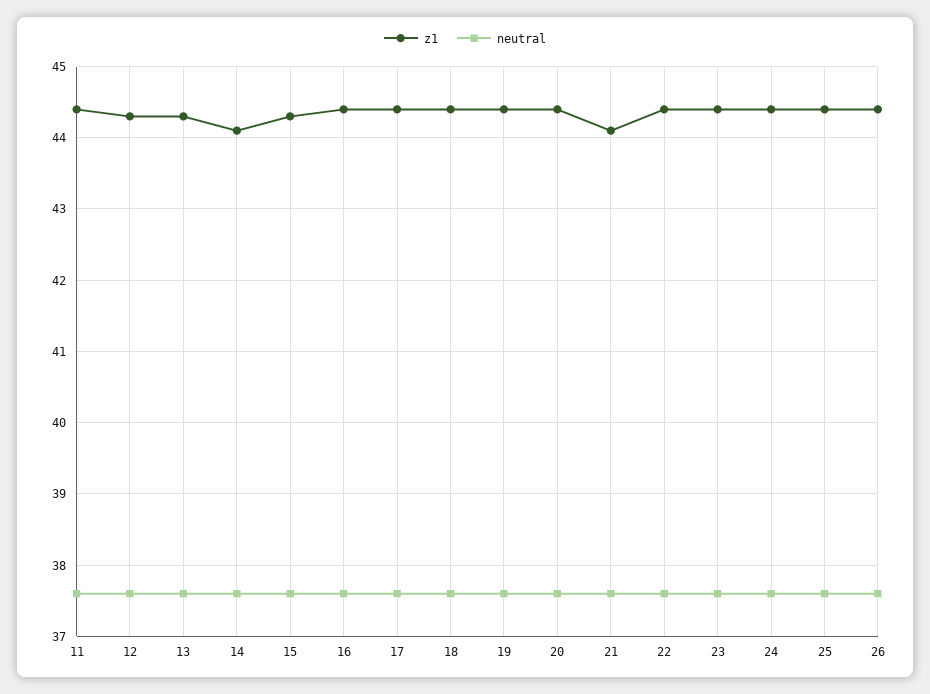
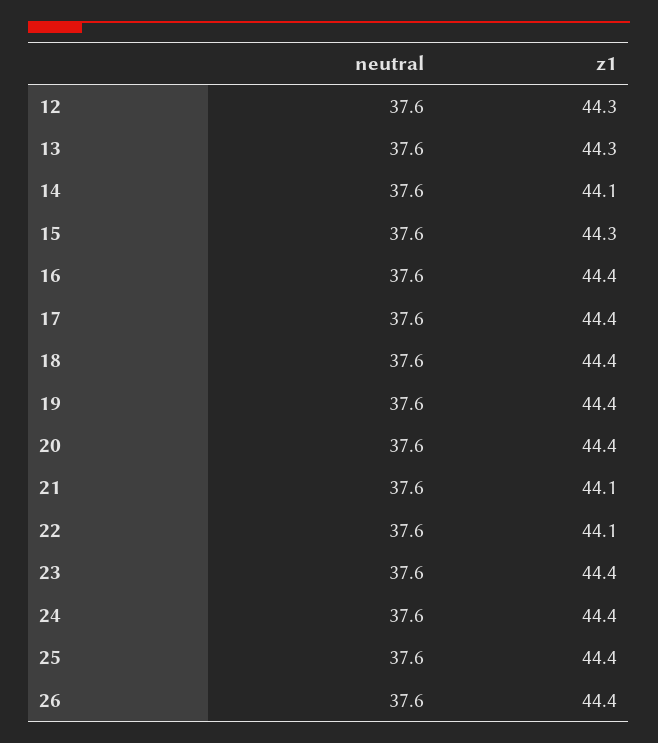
  {
    "z1": {
-     "11": 44.4,
      "12": 44.3,
      "13": 44.3,
      "14": 44.1,
      "15": 44.3,
      "16": 44.4,
      "17": 44.4,
      "18": 44.4,
      "19": 44.4,
      "20": 44.4,
      "21": 44.1,
-     "22": 44.4,
+     "22": 44.1,
      "23": 44.4,
      "24": 44.4,
      "25": 44.4,
      "26": 44.4
    },
    "neutral": {
-     "11": 37.6,
      "12": 37.6,
      "13": 37.6,
      "14": 37.6,
      "15": 37.6,
      "16": 37.6,
      "17": 37.6,
      "18": 37.6,
      "19": 37.6,
      "20": 37.6,
      "21": 37.6,
      "22": 37.6,
      "23": 37.6,
      "24": 37.6,
      "25": 37.6,
      "26": 37.6
    }
  }

